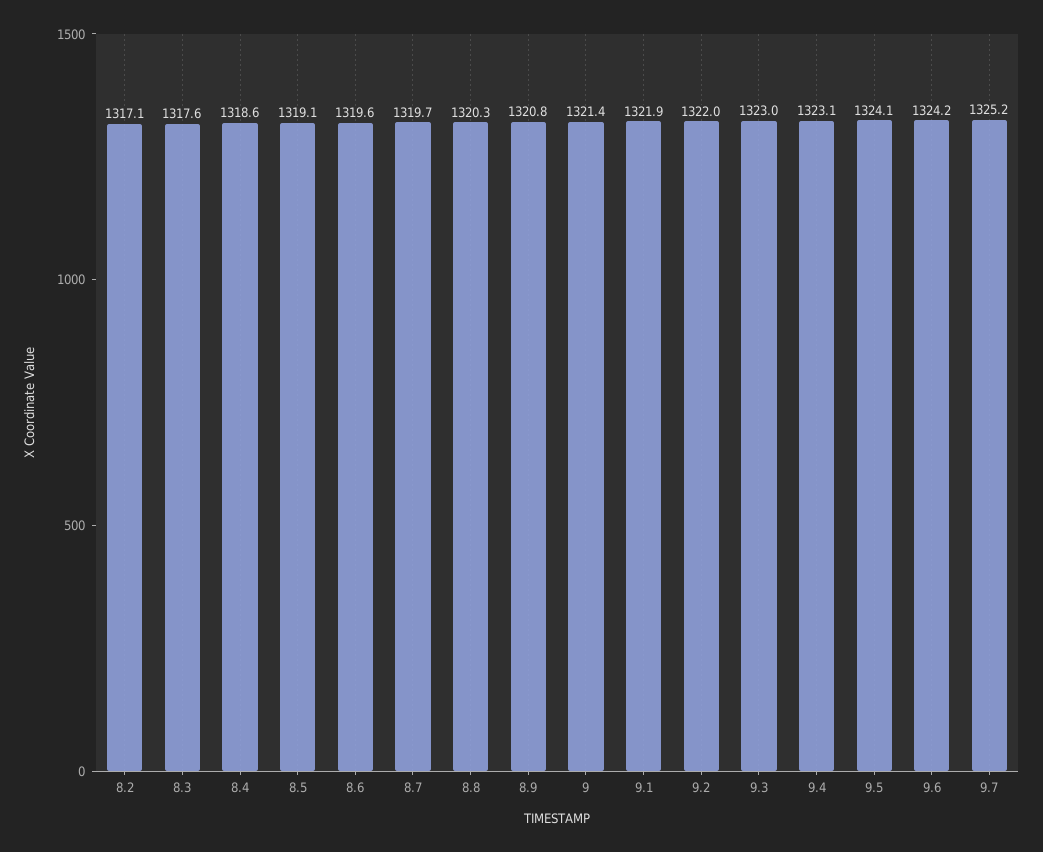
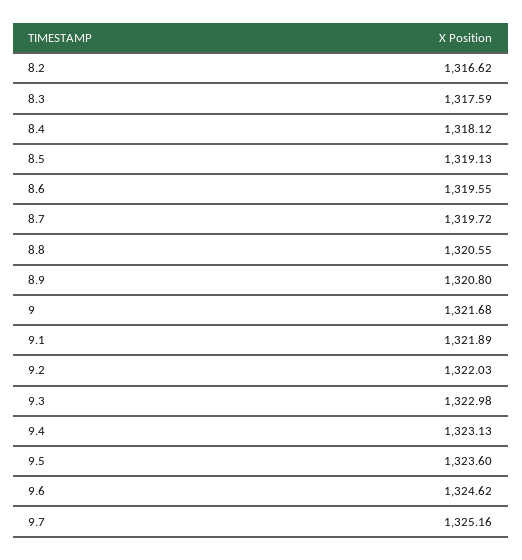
  {
-   "8.2": 1317.1,
+   "8.2": 1316.62,
    "8.3": 1317.59,
-   "8.4": 1318.6,
+   "8.4": 1318.12,
    "8.5": 1319.13,
    "8.6": 1319.55,
    "8.7": 1319.72,
-   "8.8": 1320.3,
+   "8.8": 1320.55,
    "8.9": 1320.8,
-   "9": 1321.4,
+   "9": 1321.68,
    "9.1": 1321.89,
    "9.2": 1322.03,
    "9.3": 1322.98,
    "9.4": 1323.13,
-   "9.5": 1324.1,
+   "9.5": 1323.6,
-   "9.6": 1324.2,
+   "9.6": 1324.62,
    "9.7": 1325.16
  }

